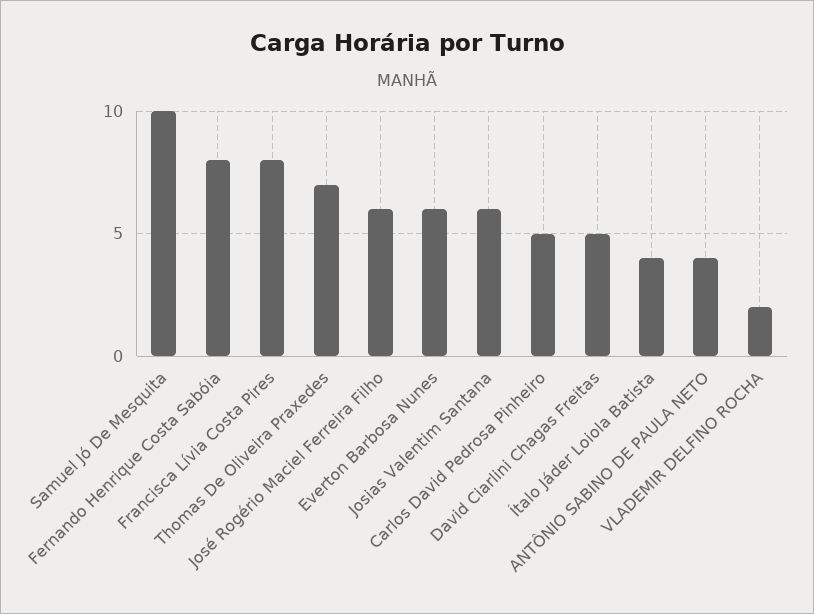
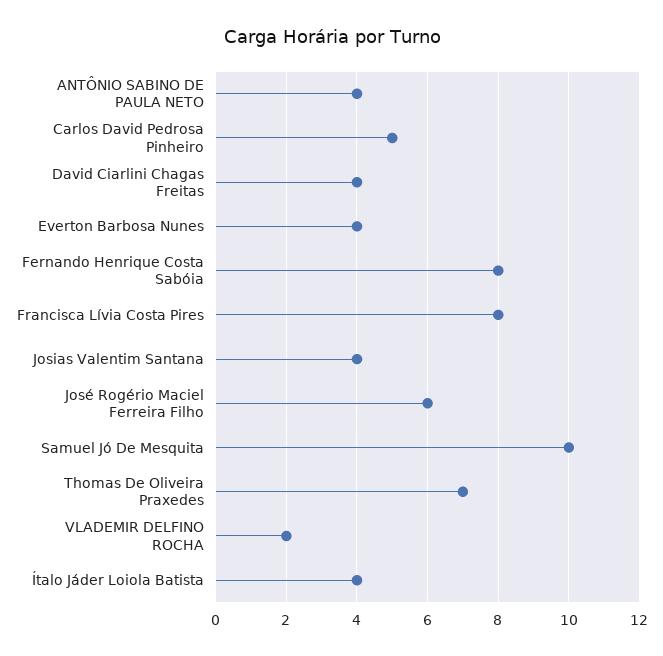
  {
    "Samuel Jó De Mesquita": 10,
    "Fernando Henrique Costa Sabóia": 8,
    "Francisca Lívia Costa Pires": 8,
    "Thomas De Oliveira Praxedes": 7,
    "José Rogério Maciel Ferreira Filho": 6,
-   "Everton Barbosa Nunes": 6,
+   "Everton Barbosa Nunes": 4,
-   "Josias Valentim Santana": 6,
+   "Josias Valentim Santana": 4,
    "Carlos David Pedrosa Pinheiro": 5,
-   "David Ciarlini Chagas Freitas": 5,
+   "David Ciarlini Chagas Freitas": 4,
    "Ítalo Jáder Loiola Batista": 4,
    "ANTÔNIO SABINO DE PAULA NETO": 4,
    "VLADEMIR DELFINO ROCHA": 2
  }

